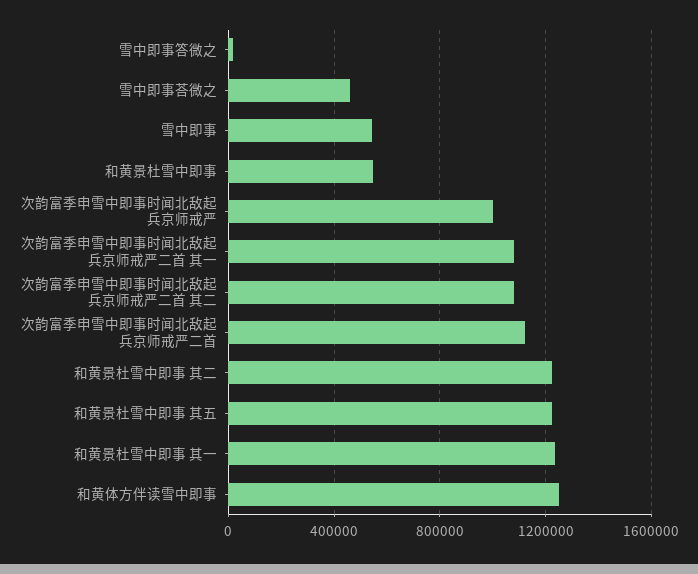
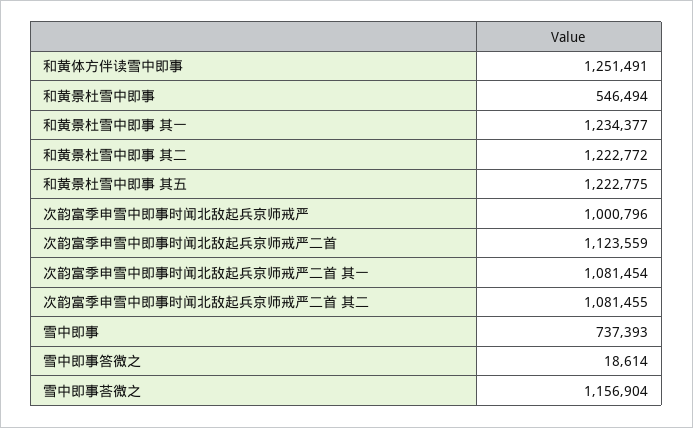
  {
    "雪中即事答微之": 18614,
-   "雪中即事荅微之": 450000,
+   "雪中即事荅微之": 1156904,
-   "雪中即事": 550000,
+   "雪中即事": 737393,
    "和黄景杜雪中即事": 546494,
    "次韵富季申雪中即事时闻北敌起兵京师戒严": 1000796,
    "次韵富季申雪中即事时闻北敌起兵京师戒严二首 其一": 1081454,
    "次韵富季申雪中即事时闻北敌起兵京师戒严二首 其二": 1081455,
    "次韵富季申雪中即事时闻北敌起兵京师戒严二首": 1123559,
    "和黄景杜雪中即事 其二": 1222772,
    "和黄景杜雪中即事 其五": 1222775,
    "和黄景杜雪中即事 其一": 1234377,
    "和黄体方伴读雪中即事": 1251491
  }

